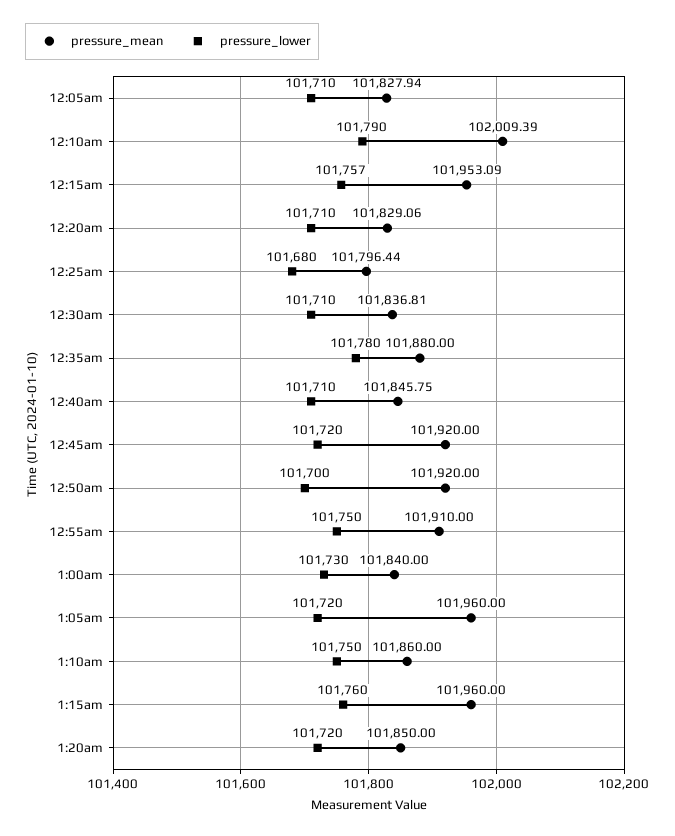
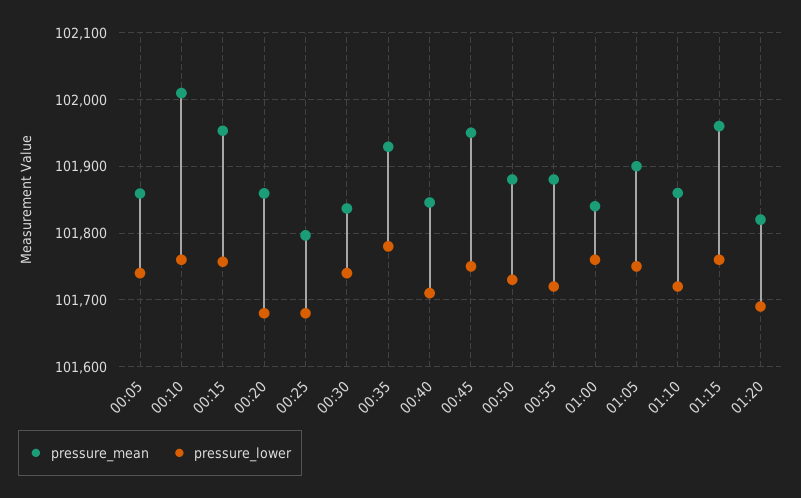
  {
    "pressure_mean": {
-     "12:05am": 101827.94,
+     "12:05am": 101860,
      "12:10am": 102009.39,
      "12:15am": 101953.09,
-     "12:20am": 101829.06,
+     "12:20am": 101860,
      "12:25am": 101796.44,
      "12:30am": 101836.81,
-     "12:35am": 101880,
+     "12:35am": 101930,
      "12:40am": 101845.75,
-     "12:45am": 101920,
+     "12:45am": 101950,
-     "12:50am": 101920,
+     "12:50am": 101880,
-     "12:55am": 101910,
+     "12:55am": 101880,
      "1:00am": 101840,
-     "1:05am": 101960,
+     "1:05am": 101900,
      "1:10am": 101860,
      "1:15am": 101960,
-     "1:20am": 101850
+     "1:20am": 101820
    },
    "pressure_lower": {
-     "12:05am": 101710,
+     "12:05am": 101740,
-     "12:10am": 101790,
+     "12:10am": 101760,
      "12:15am": 101757,
-     "12:20am": 101710,
+     "12:20am": 101680,
      "12:25am": 101680,
-     "12:30am": 101710,
+     "12:30am": 101740,
      "12:35am": 101780,
      "12:40am": 101710,
-     "12:45am": 101720,
+     "12:45am": 101750,
-     "12:50am": 101700,
+     "12:50am": 101730,
-     "12:55am": 101750,
+     "12:55am": 101720,
-     "1:00am": 101730,
+     "1:00am": 101760,
-     "1:05am": 101720,
+     "1:05am": 101750,
-     "1:10am": 101750,
+     "1:10am": 101720,
      "1:15am": 101760,
-     "1:20am": 101720
+     "1:20am": 101690
    }
  }

